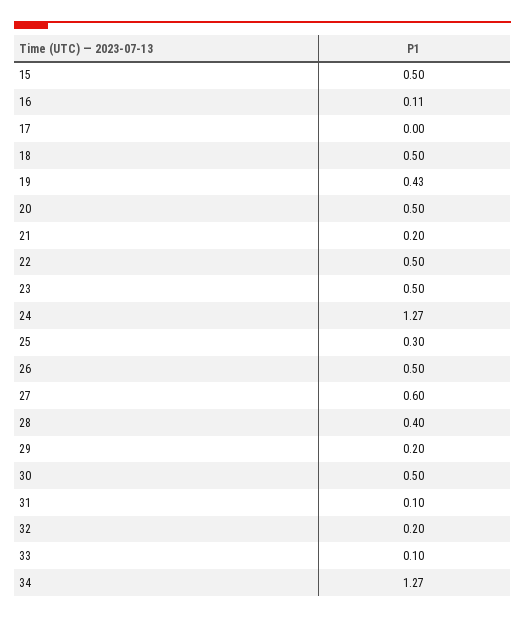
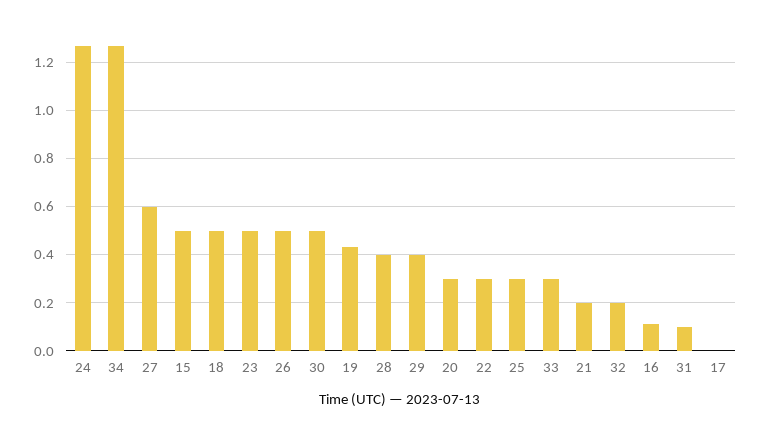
  {
    "15": 0.5,
    "16": 0.11,
    "17": 0,
    "18": 0.5,
    "19": 0.43,
-   "20": 0.5,
+   "20": 0.3,
    "21": 0.2,
-   "22": 0.5,
+   "22": 0.3,
    "23": 0.5,
    "24": 1.27,
    "25": 0.3,
    "26": 0.5,
    "27": 0.6,
    "28": 0.4,
-   "29": 0.2,
+   "29": 0.4,
    "30": 0.5,
    "31": 0.1,
    "32": 0.2,
-   "33": 0.1,
+   "33": 0.3,
    "34": 1.27
  }

